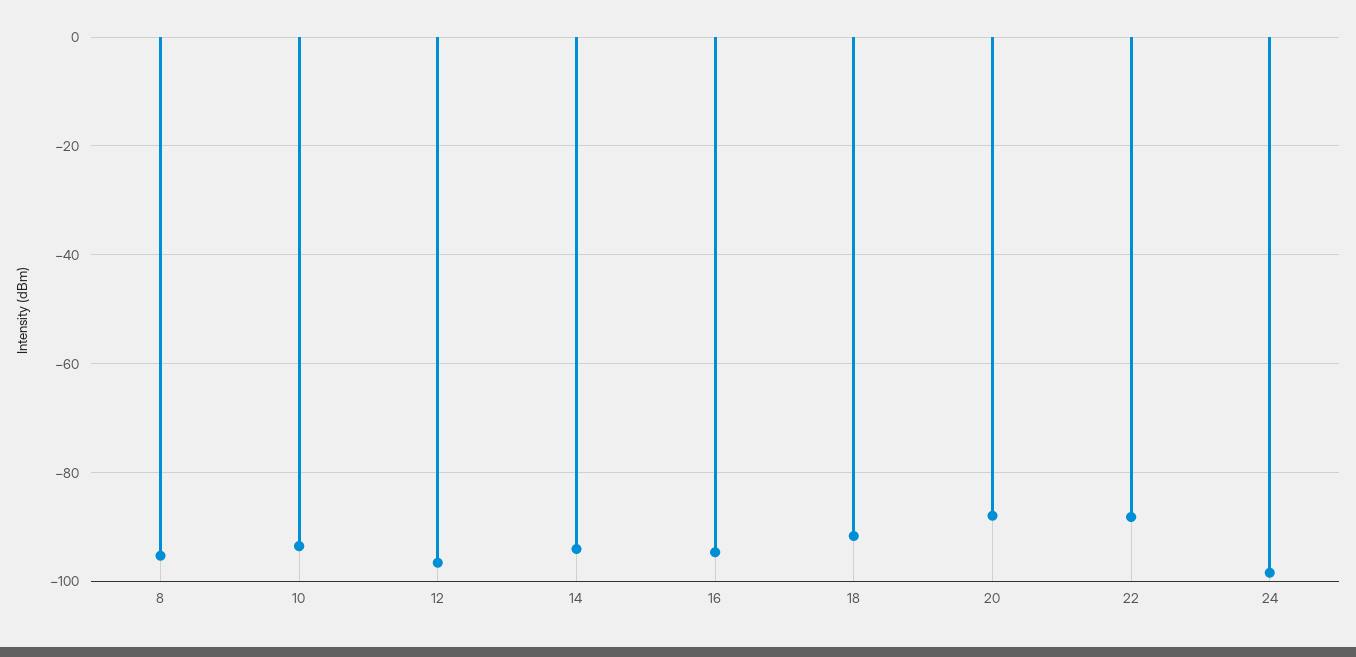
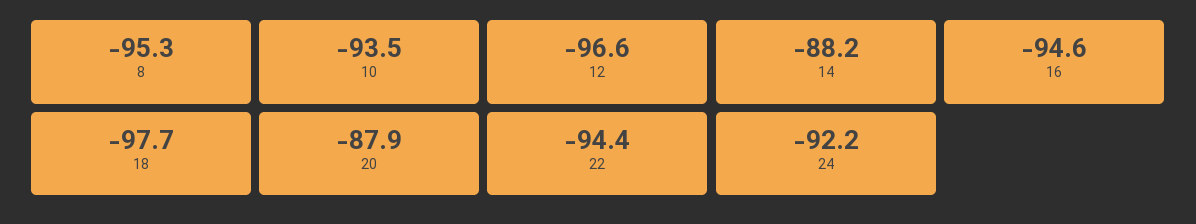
  {
    "8": -95.3,
    "10": -93.5,
    "12": -96.6,
-   "14": -94,
+   "14": -88.2,
    "16": -94.6,
-   "18": -92,
+   "18": -97.7,
    "20": -87.9,
-   "22": -88,
+   "22": -94.4,
-   "24": -98
+   "24": -92.2
  }

